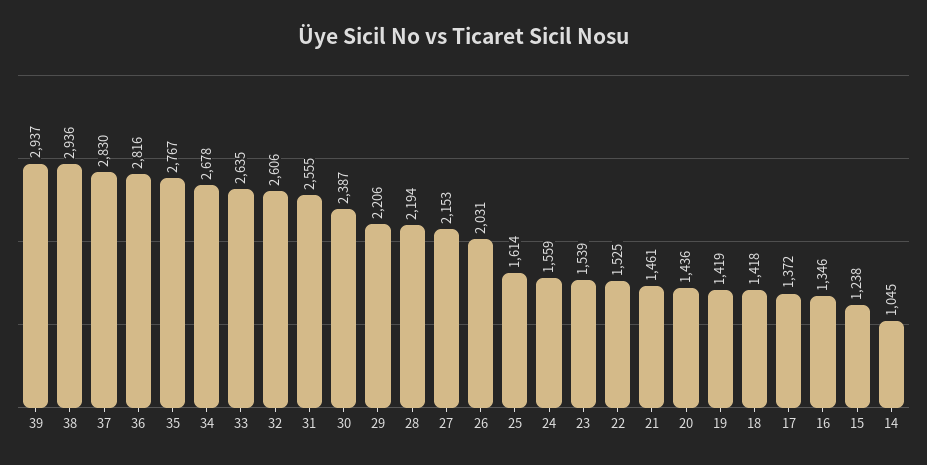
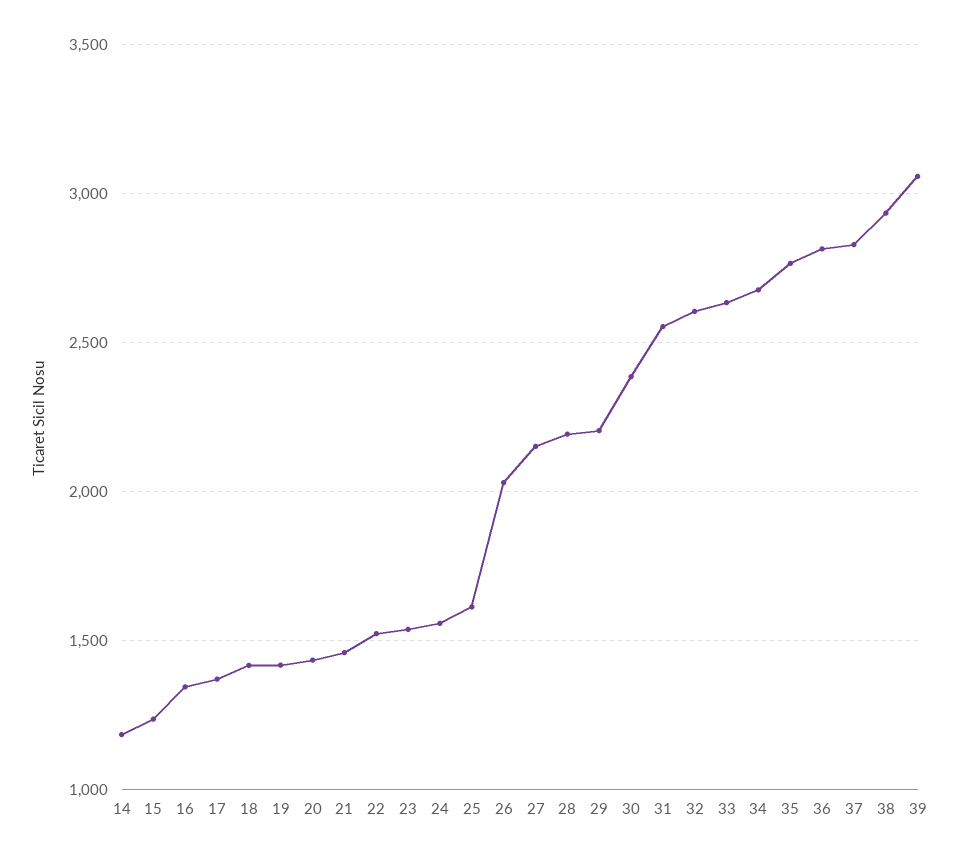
  {
-   "39": 2937,
+   "39": 3050,
    "38": 2936,
    "37": 2830,
    "36": 2816,
    "35": 2767,
    "34": 2678,
    "33": 2635,
    "32": 2606,
    "31": 2555,
    "30": 2387,
    "29": 2206,
    "28": 2194,
    "27": 2153,
    "26": 2031,
    "25": 1614,
    "24": 1559,
    "23": 1539,
    "22": 1525,
    "21": 1461,
    "20": 1436,
    "19": 1419,
    "18": 1418,
    "17": 1372,
    "16": 1346,
    "15": 1238,
-   "14": 1045
+   "14": 1200
  }

